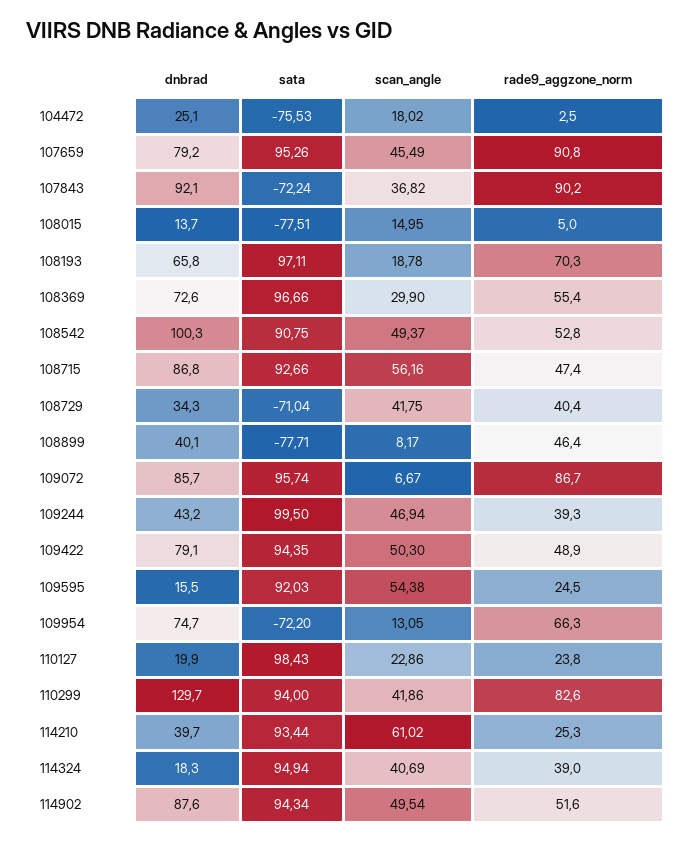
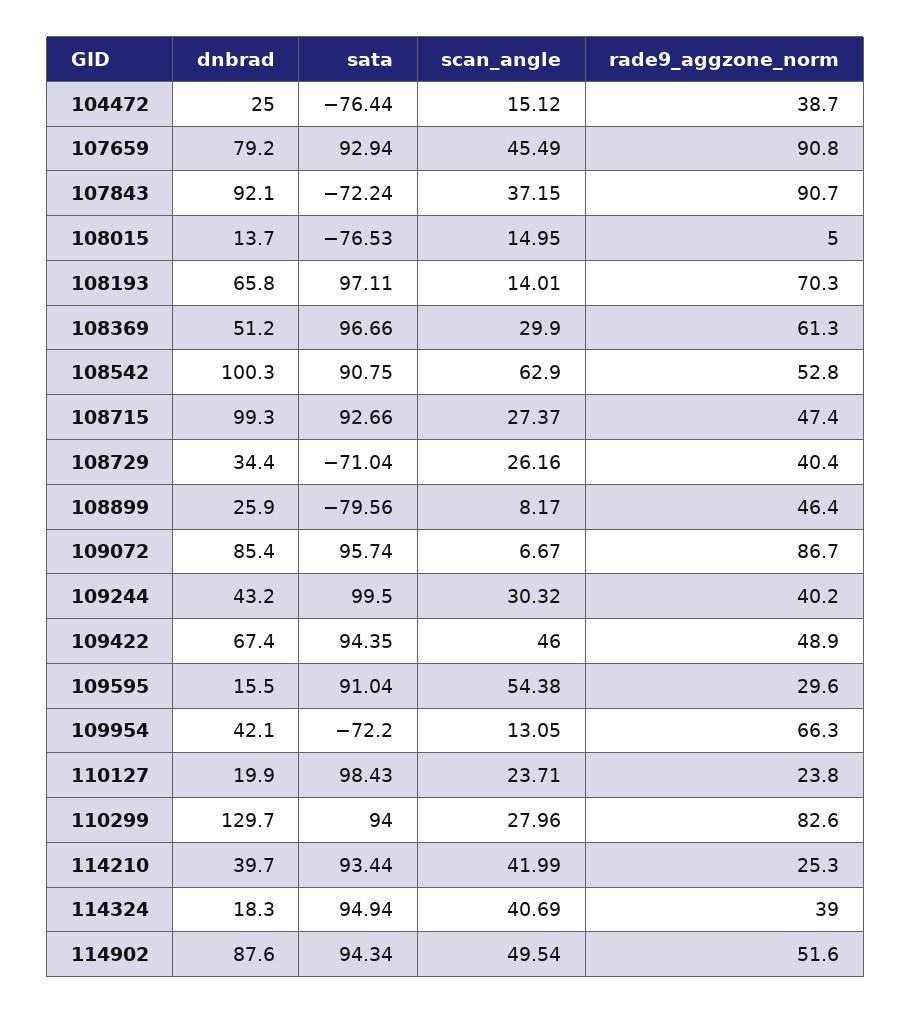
  {
    "dnbrad": {
-     "104472": 25.1,
+     "104472": 25,
      "107659": 79.2,
      "107843": 92.1,
      "108015": 13.7,
      "108193": 65.8,
-     "108369": 72.6,
+     "108369": 51.2,
      "108542": 100.3,
-     "108715": 86.8,
+     "108715": 99.3,
-     "108729": 34.3,
+     "108729": 34.4,
-     "108899": 40.1,
+     "108899": 25.9,
-     "109072": 85.7,
+     "109072": 85.4,
      "109244": 43.2,
-     "109422": 79.1,
+     "109422": 67.4,
      "109595": 15.5,
-     "109954": 74.7,
+     "109954": 42.1,
      "110127": 19.9,
      "110299": 129.7,
      "114210": 39.7,
      "114324": 18.3,
      "114902": 87.6
    },
    "sata": {
-     "104472": -75.53,
+     "104472": -76.44,
-     "107659": 95.26,
+     "107659": 92.94,
      "107843": -72.24,
-     "108015": -77.51,
+     "108015": -76.53,
      "108193": 97.11,
      "108369": 96.66,
      "108542": 90.75,
      "108715": 92.66,
      "108729": -71.04,
-     "108899": -77.71,
+     "108899": -79.56,
      "109072": 95.74,
      "109244": 99.5,
      "109422": 94.35,
-     "109595": 92.03,
+     "109595": 91.04,
      "109954": -72.2,
      "110127": 98.43,
      "110299": 94,
      "114210": 93.44,
      "114324": 94.94,
      "114902": 94.34
    },
    "scan_angle": {
-     "104472": 18.02,
+     "104472": 15.12,
      "107659": 45.49,
-     "107843": 36.82,
+     "107843": 37.15,
      "108015": 14.95,
-     "108193": 18.78,
+     "108193": 14.01,
      "108369": 29.9,
-     "108542": 49.37,
+     "108542": 62.9,
-     "108715": 56.16,
+     "108715": 27.37,
-     "108729": 41.75,
+     "108729": 26.16,
      "108899": 8.17,
      "109072": 6.67,
-     "109244": 46.94,
+     "109244": 30.32,
-     "109422": 50.3,
+     "109422": 46,
      "109595": 54.38,
      "109954": 13.05,
-     "110127": 22.86,
+     "110127": 23.71,
-     "110299": 41.86,
+     "110299": 27.96,
-     "114210": 61.02,
+     "114210": 41.99,
      "114324": 40.69,
      "114902": 49.54
    },
    "rade9_aggzone_norm": {
-     "104472": 2.5,
+     "104472": 38.7,
      "107659": 90.8,
-     "107843": 90.2,
+     "107843": 90.7,
      "108015": 5,
      "108193": 70.3,
-     "108369": 55.4,
+     "108369": 61.3,
      "108542": 52.8,
      "108715": 47.4,
      "108729": 40.4,
      "108899": 46.4,
      "109072": 86.7,
-     "109244": 39.3,
+     "109244": 40.2,
      "109422": 48.9,
-     "109595": 24.5,
+     "109595": 29.6,
      "109954": 66.3,
      "110127": 23.8,
      "110299": 82.6,
      "114210": 25.3,
      "114324": 39,
      "114902": 51.6
    }
  }

